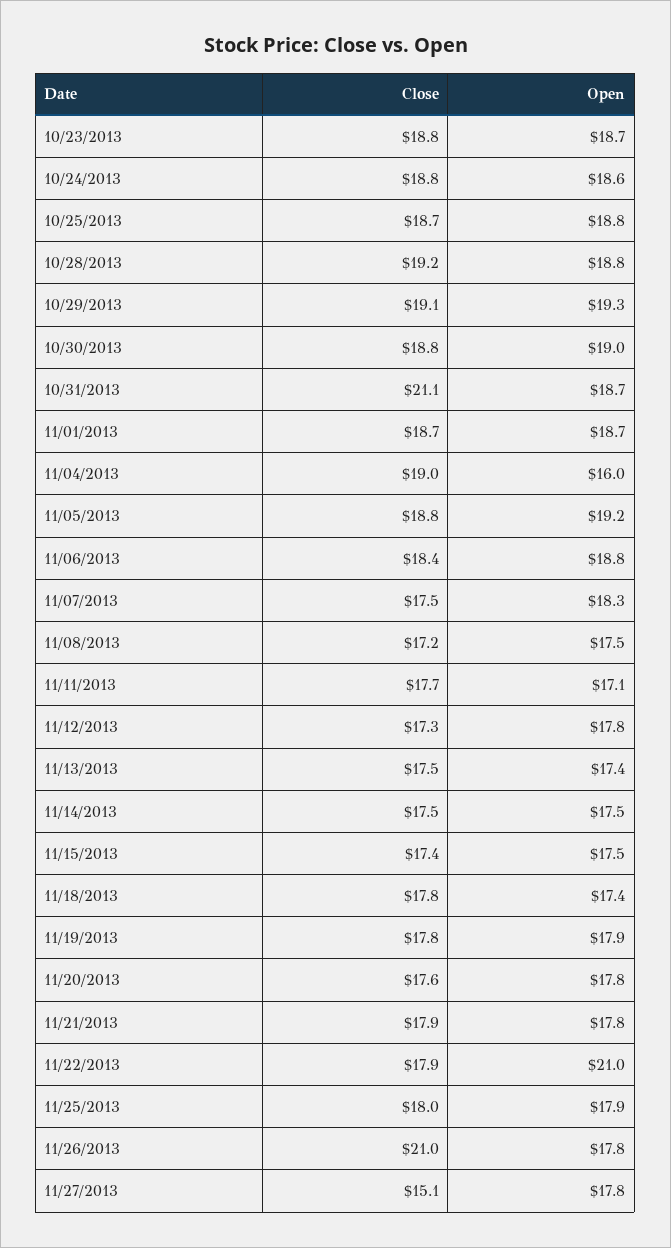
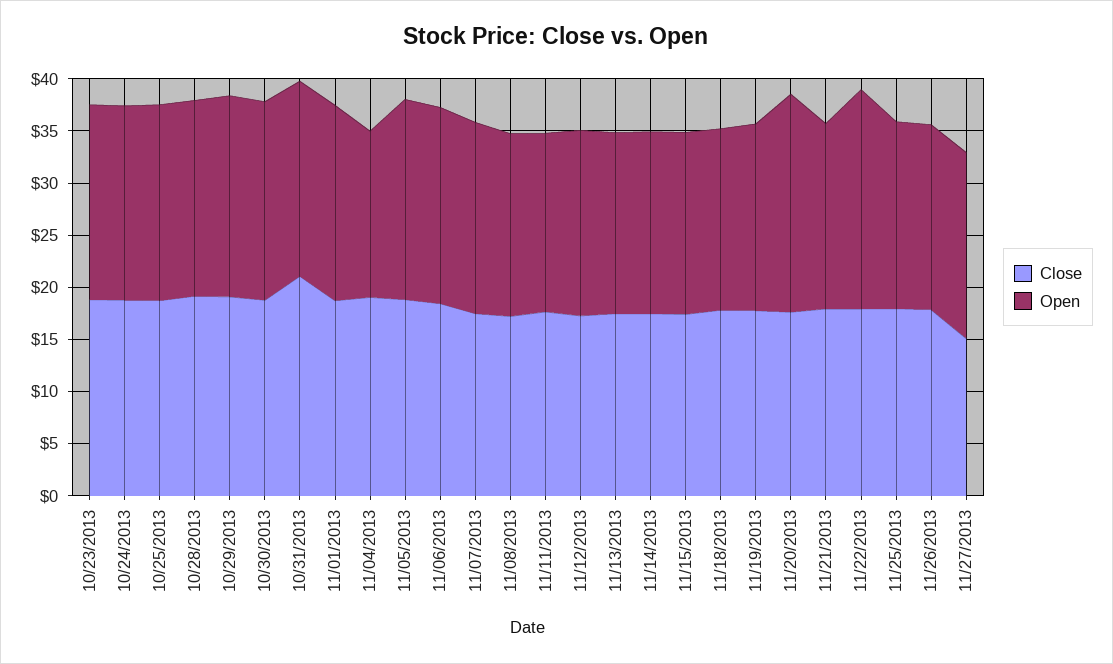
  {
    "Close": {
      "10/23/2013": 18.8,
      "10/24/2013": 18.8,
      "10/25/2013": 18.7,
      "10/28/2013": 19.2,
      "10/29/2013": 19.1,
      "10/30/2013": 18.8,
      "10/31/2013": 21.1,
      "11/01/2013": 18.7,
      "11/04/2013": 19,
      "11/05/2013": 18.8,
      "11/06/2013": 18.4,
      "11/07/2013": 17.5,
      "11/08/2013": 17.2,
      "11/11/2013": 17.7,
      "11/12/2013": 17.3,
      "11/13/2013": 17.5,
      "11/14/2013": 17.5,
      "11/15/2013": 17.4,
      "11/18/2013": 17.8,
      "11/19/2013": 17.8,
      "11/20/2013": 17.6,
      "11/21/2013": 17.9,
      "11/22/2013": 17.9,
      "11/25/2013": 18,
-     "11/26/2013": 21,
+     "11/26/2013": 18,
      "11/27/2013": 15.1
    },
    "Open": {
      "10/23/2013": 18.7,
      "10/24/2013": 18.6,
      "10/25/2013": 18.8,
      "10/28/2013": 18.8,
      "10/29/2013": 19.3,
      "10/30/2013": 19,
      "10/31/2013": 18.7,
      "11/01/2013": 18.7,
      "11/04/2013": 16,
      "11/05/2013": 19.2,
      "11/06/2013": 18.8,
      "11/07/2013": 18.3,
      "11/08/2013": 17.5,
      "11/11/2013": 17.1,
      "11/12/2013": 17.8,
      "11/13/2013": 17.4,
      "11/14/2013": 17.5,
      "11/15/2013": 17.5,
      "11/18/2013": 17.4,
      "11/19/2013": 17.9,
-     "11/20/2013": 17.8,
+     "11/20/2013": 21,
      "11/21/2013": 17.8,
      "11/22/2013": 21,
      "11/25/2013": 17.9,
      "11/26/2013": 17.8,
      "11/27/2013": 17.8
    }
  }

